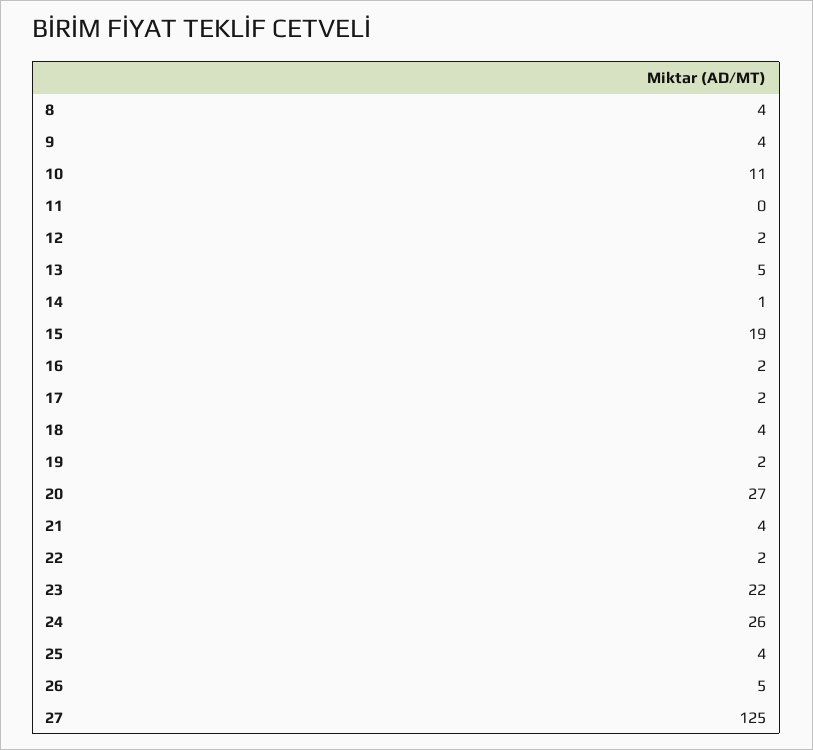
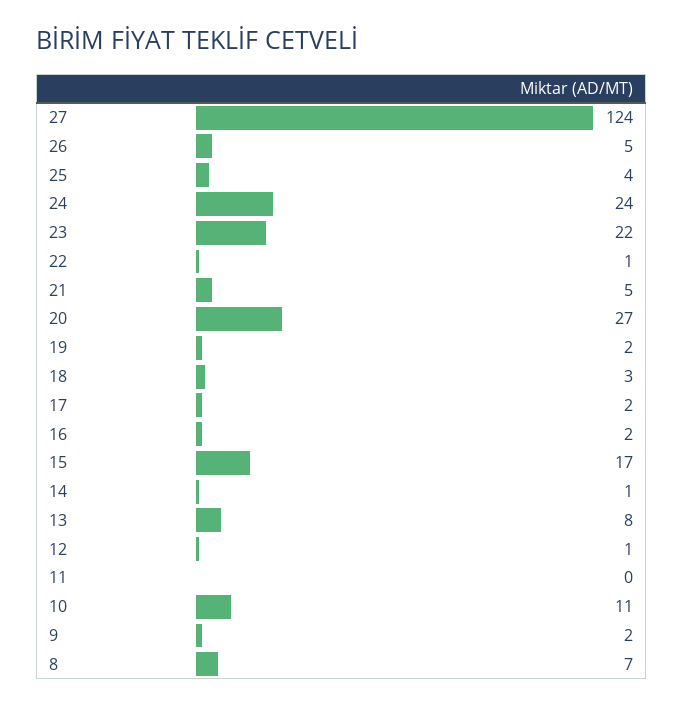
  {
-   "8": 4,
+   "8": 7,
-   "9": 4,
+   "9": 2,
    "10": 11,
    "11": 0,
-   "12": 2,
+   "12": 1,
-   "13": 5,
+   "13": 8,
    "14": 1,
-   "15": 19,
+   "15": 17,
    "16": 2,
    "17": 2,
-   "18": 4,
+   "18": 3,
    "19": 2,
    "20": 27,
-   "21": 4,
+   "21": 5,
-   "22": 2,
+   "22": 1,
    "23": 22,
-   "24": 26,
+   "24": 24,
    "25": 4,
    "26": 5,
-   "27": 125
+   "27": 124
  }

